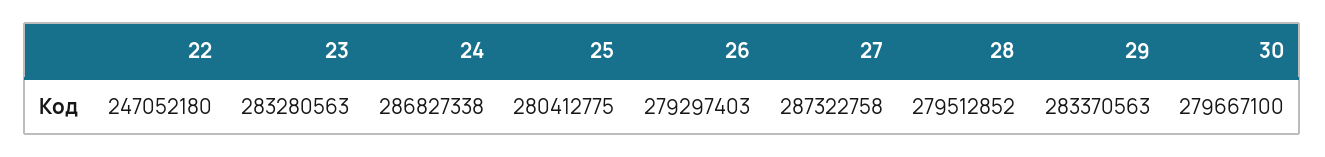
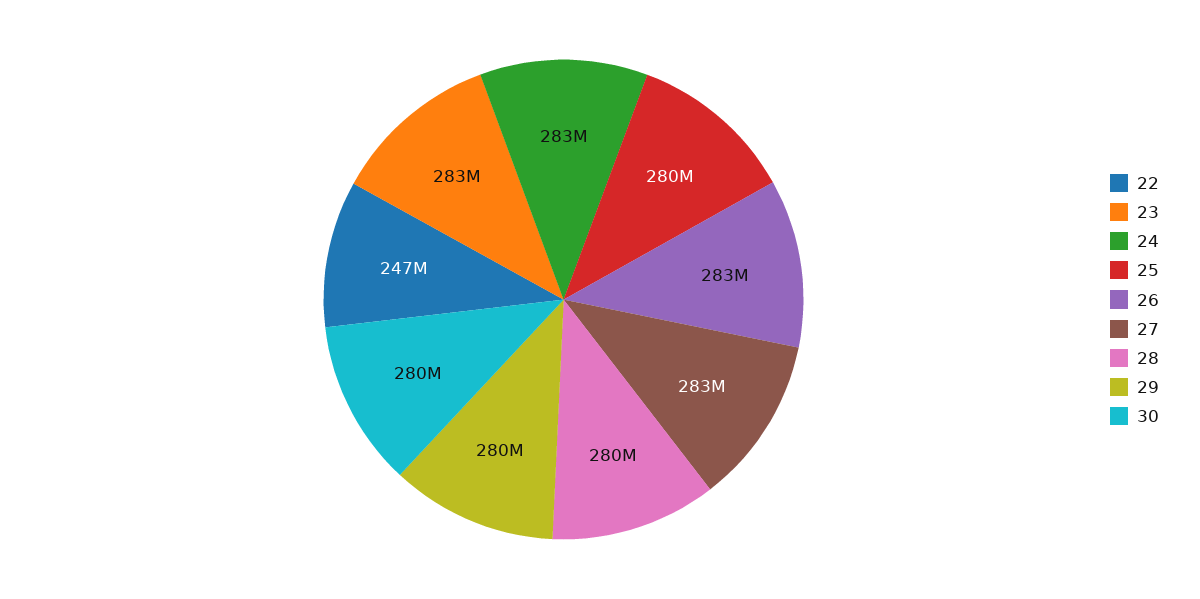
  {
    "22": 247052180,
    "23": 283280563,
-   "24": 286827338,
+   "24": 283000000,
    "25": 280412775,
-   "26": 279297403,
+   "26": 283000000,
-   "27": 287322758,
+   "27": 283000000,
    "28": 279512852,
-   "29": 283370563,
+   "29": 280000000,
    "30": 279667100
  }

